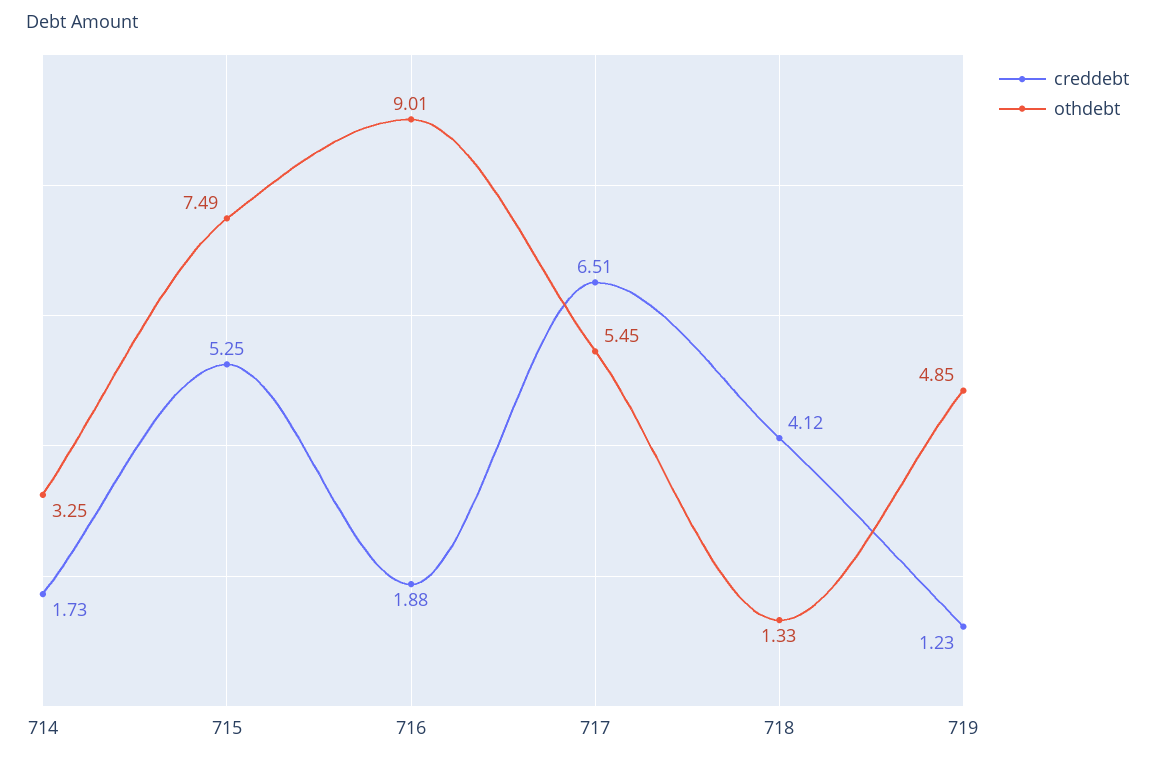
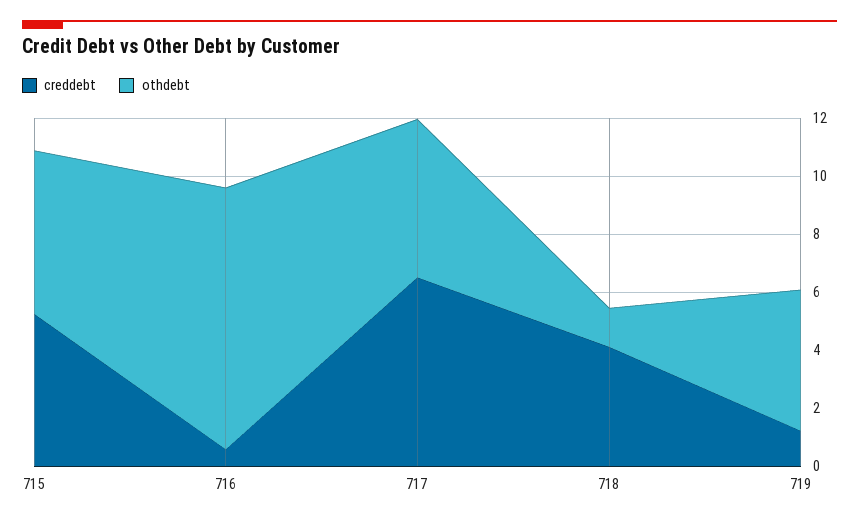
  {
    "creddebt": {
-     "714": 1.73,
      "715": 5.25,
-     "716": 1.88,
+     "716": 0.5,
      "717": 6.51,
      "718": 4.12,
      "719": 1.23
    },
    "othdebt": {
-     "714": 3.25,
-     "715": 7.49,
+     "715": 5.5,
      "716": 9.01,
      "717": 5.45,
      "718": 1.33,
      "719": 4.85
    }
  }

